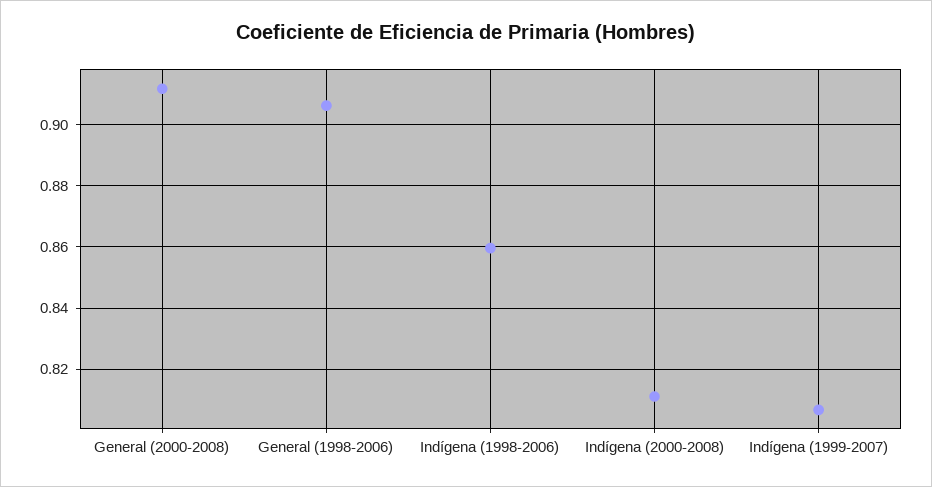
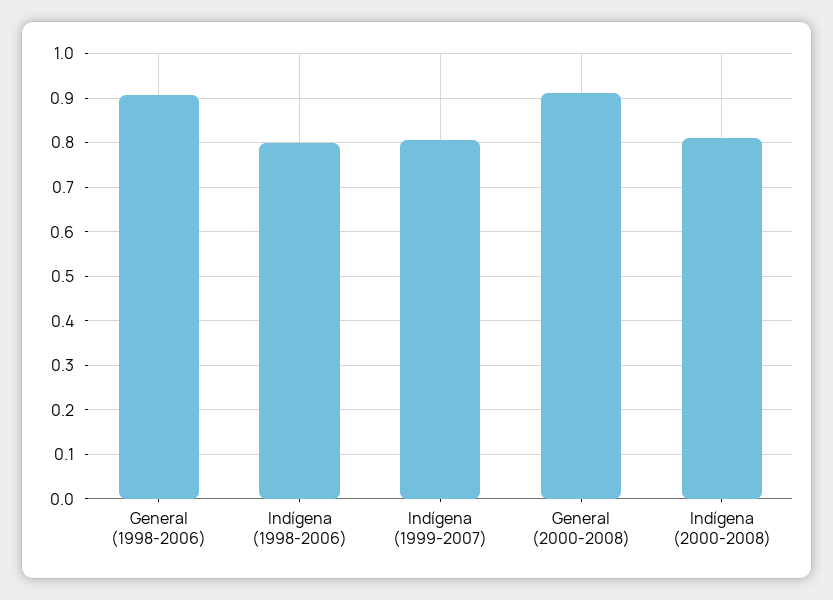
  {
    "General (2000-2008)": 0.912,
    "General (1998-2006)": 0.906,
-   "Indígena (1998-2006)": 0.86,
+   "Indígena (1998-2006)": 0.8,
    "Indígena (2000-2008)": 0.812,
    "Indígena (1999-2007)": 0.806
  }

